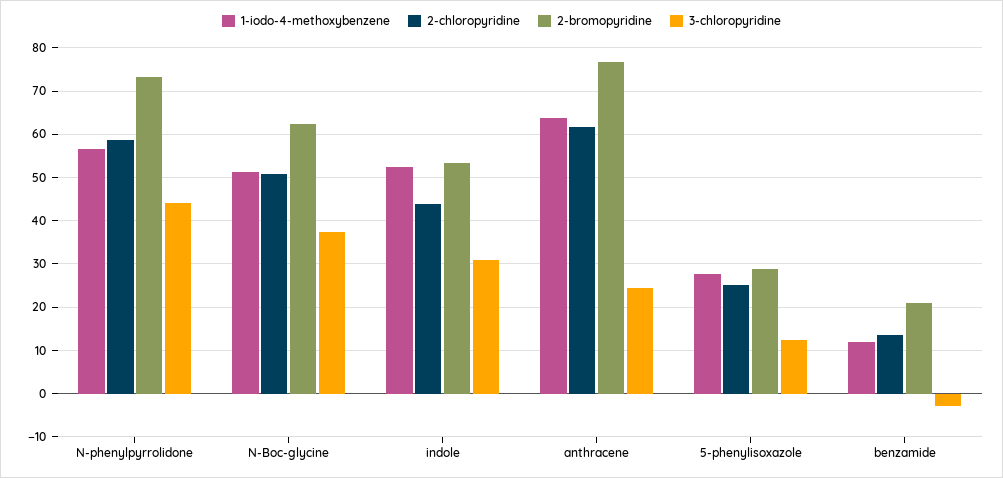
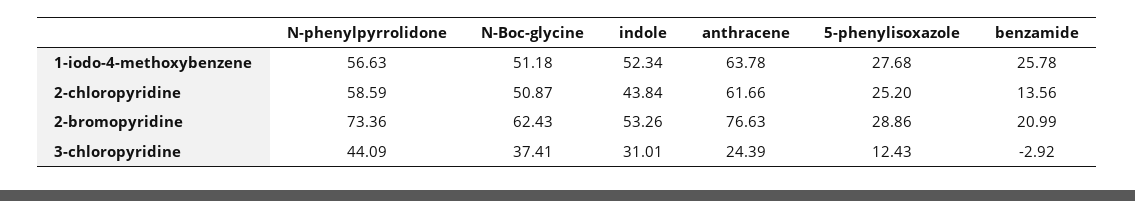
  {
    "1-iodo-4-methoxybenzene": {
      "N-phenylpyrrolidone": 56.63,
      "N-Boc-glycine": 51.18,
      "indole": 52.34,
      "anthracene": 63.78,
      "5-phenylisoxazole": 27.68,
-     "benzamide": 12
+     "benzamide": 25.78
    },
    "2-chloropyridine": {
      "N-phenylpyrrolidone": 58.59,
      "N-Boc-glycine": 50.87,
      "indole": 43.84,
      "anthracene": 61.66,
      "5-phenylisoxazole": 25.2,
      "benzamide": 13.56
    },
    "2-bromopyridine": {
      "N-phenylpyrrolidone": 73.36,
      "N-Boc-glycine": 62.43,
      "indole": 53.26,
      "anthracene": 76.63,
      "5-phenylisoxazole": 28.86,
      "benzamide": 20.99
    },
    "3-chloropyridine": {
      "N-phenylpyrrolidone": 44.09,
      "N-Boc-glycine": 37.41,
      "indole": 31.01,
      "anthracene": 24.39,
      "5-phenylisoxazole": 12.43,
      "benzamide": -2.92
    }
  }

